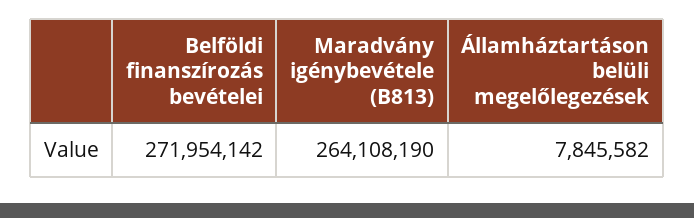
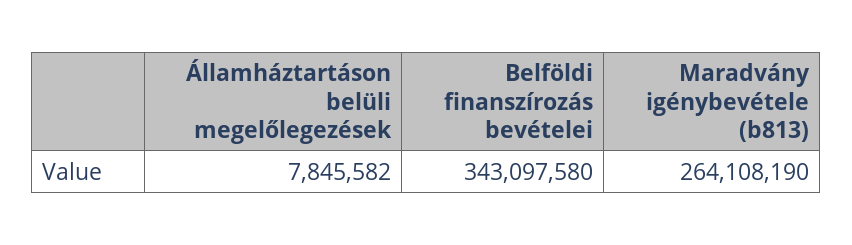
  {
-   "Belföldi finanszírozás bevételei": 271954142,
+   "Belföldi finanszírozás bevételei": 343097580,
    "Maradvány igénybevétele (B813)": 264108190,
    "Államháztartáson belüli megelőlegezések": 7845582
  }

